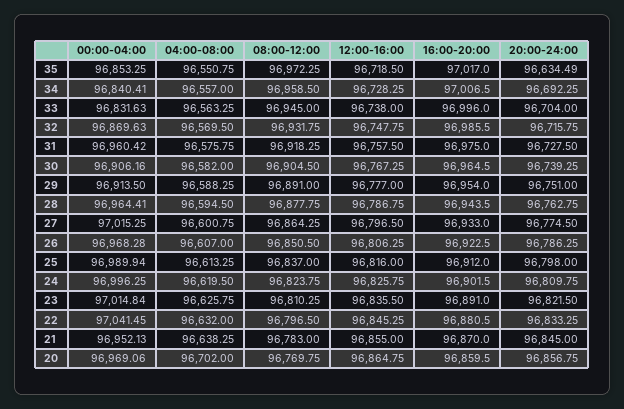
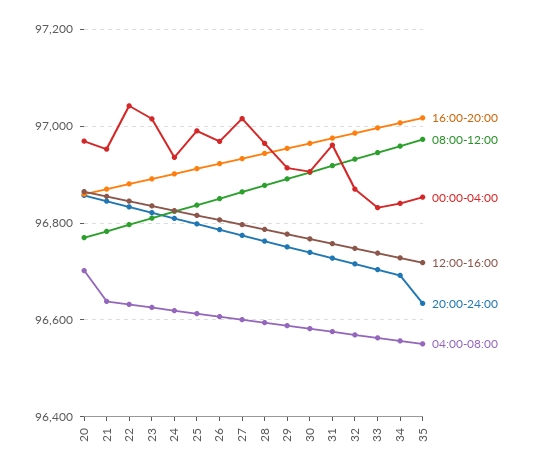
  {
    "00:00-04:00": {
      "35": 96853.25,
      "34": 96840.41,
      "33": 96831.63,
      "32": 96869.63,
      "31": 96960.42,
      "30": 96906.16,
      "29": 96913.5,
      "28": 96964.41,
      "27": 97015.25,
      "26": 96968.28,
      "25": 96989.94,
-     "24": 96996.25,
+     "24": 96940,
      "23": 97014.84,
      "22": 97041.45,
      "21": 96952.13,
      "20": 96969.06
    },
    "04:00-08:00": {
      "35": 96550.75,
      "34": 96557,
      "33": 96563.25,
      "32": 96569.5,
      "31": 96575.75,
      "30": 96582,
      "29": 96588.25,
      "28": 96594.5,
      "27": 96600.75,
      "26": 96607,
      "25": 96613.25,
      "24": 96619.5,
      "23": 96625.75,
      "22": 96632,
      "21": 96638.25,
      "20": 96702
    },
    "08:00-12:00": {
      "35": 96972.25,
      "34": 96958.5,
      "33": 96945,
      "32": 96931.75,
      "31": 96918.25,
      "30": 96904.5,
      "29": 96891,
      "28": 96877.75,
      "27": 96864.25,
      "26": 96850.5,
      "25": 96837,
      "24": 96823.75,
      "23": 96810.25,
      "22": 96796.5,
      "21": 96783,
      "20": 96769.75
    },
    "12:00-16:00": {
      "35": 96718.5,
      "34": 96728.25,
      "33": 96738,
      "32": 96747.75,
      "31": 96757.5,
      "30": 96767.25,
      "29": 96777,
      "28": 96786.75,
      "27": 96796.5,
      "26": 96806.25,
      "25": 96816,
      "24": 96825.75,
      "23": 96835.5,
      "22": 96845.25,
      "21": 96855,
      "20": 96864.75
    },
    "16:00-20:00": {
      "35": 97017,
      "34": 97006.5,
      "33": 96996,
      "32": 96985.5,
      "31": 96975,
      "30": 96964.5,
      "29": 96954,
      "28": 96943.5,
      "27": 96933,
      "26": 96922.5,
      "25": 96912,
      "24": 96901.5,
      "23": 96891,
      "22": 96880.5,
      "21": 96870,
      "20": 96859.5
    },
    "20:00-24:00": {
      "35": 96634.49,
      "34": 96692.25,
      "33": 96704,
      "32": 96715.75,
      "31": 96727.5,
      "30": 96739.25,
      "29": 96751,
      "28": 96762.75,
      "27": 96774.5,
      "26": 96786.25,
      "25": 96798,
      "24": 96809.75,
      "23": 96821.5,
      "22": 96833.25,
      "21": 96845,
      "20": 96856.75
    }
  }

